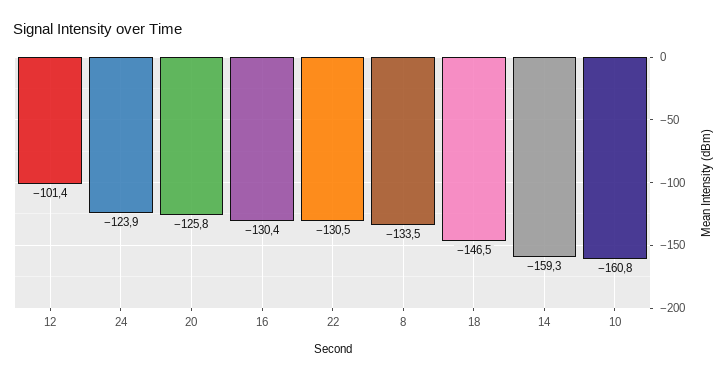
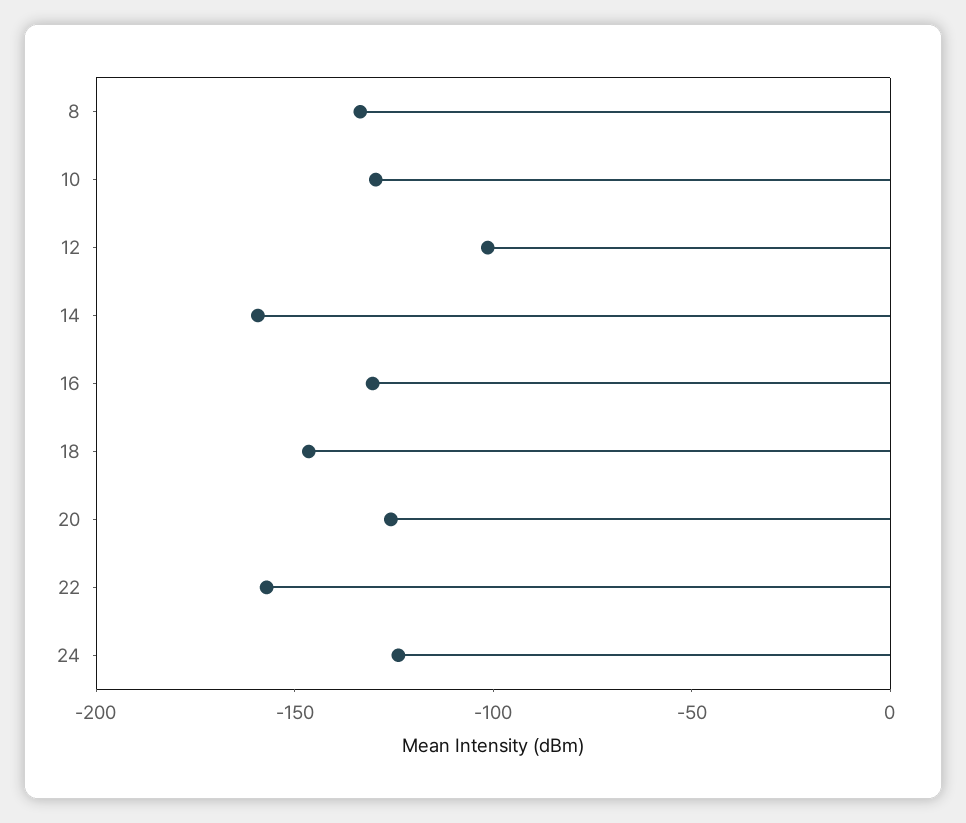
  {
    "12": -101.4,
    "24": -123.9,
    "20": -125.8,
    "16": -130.4,
-   "22": -130.5,
+   "22": -160,
    "8": -133.5,
    "18": -146.5,
    "14": -159.3,
-   "10": -160.8
+   "10": -130
  }

